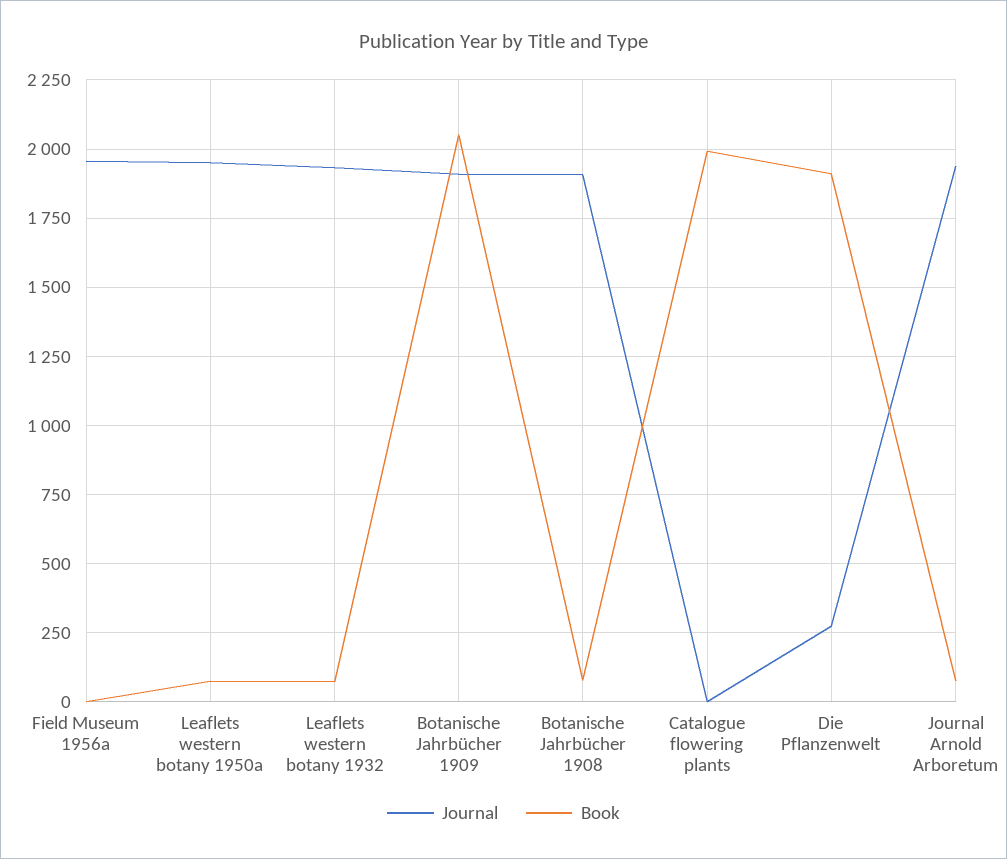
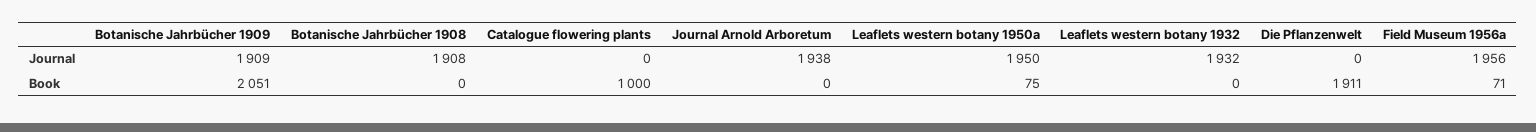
  {
    "Journal": {
      "Field Museum 1956a": 1956,
      "Leaflets western botany 1950a": 1950,
      "Leaflets western botany 1932": 1932,
      "Botanische Jahrbücher 1909": 1909,
      "Botanische Jahrbücher 1908": 1908,
      "Catalogue flowering plants": 0,
-     "Die Pflanzenwelt": 275,
+     "Die Pflanzenwelt": 0,
      "Journal Arnold Arboretum": 1938
    },
    "Book": {
-     "Field Museum 1956a": 0,
+     "Field Museum 1956a": 71,
      "Leaflets western botany 1950a": 75,
-     "Leaflets western botany 1932": 75,
+     "Leaflets western botany 1932": 0,
      "Botanische Jahrbücher 1909": 2051,
-     "Botanische Jahrbücher 1908": 75,
+     "Botanische Jahrbücher 1908": 0,
-     "Catalogue flowering plants": 2000,
+     "Catalogue flowering plants": 1000,
      "Die Pflanzenwelt": 1911,
-     "Journal Arnold Arboretum": 75
+     "Journal Arnold Arboretum": 0
    }
  }

